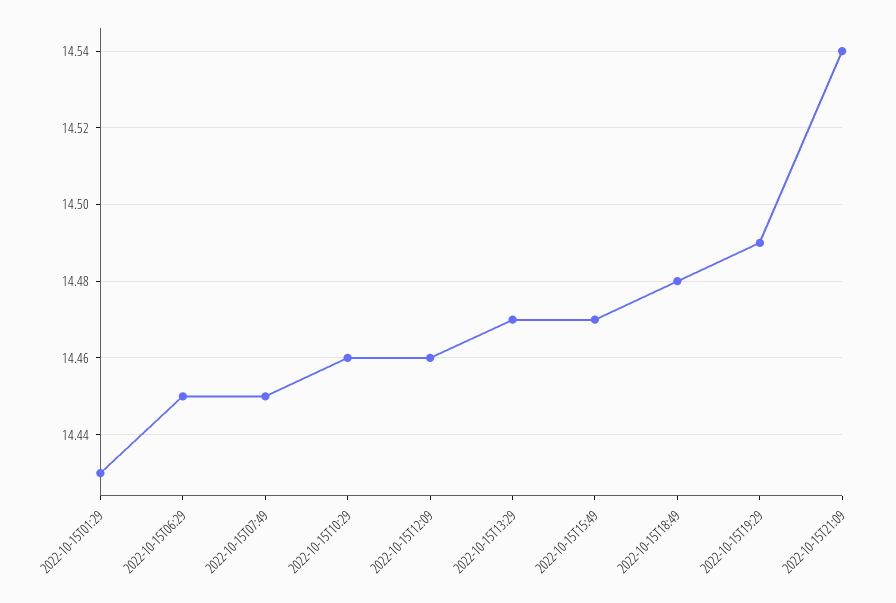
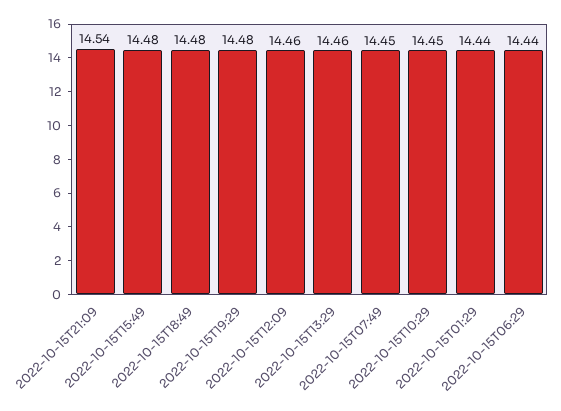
  {
-   "2022-10-15T01:29": 14.43,
+   "2022-10-15T01:29": 14.44,
-   "2022-10-15T06:29": 14.45,
+   "2022-10-15T06:29": 14.44,
    "2022-10-15T07:49": 14.45,
-   "2022-10-15T10:29": 14.46,
+   "2022-10-15T10:29": 14.45,
    "2022-10-15T12:09": 14.46,
-   "2022-10-15T13:29": 14.47,
+   "2022-10-15T13:29": 14.46,
-   "2022-10-15T15:49": 14.47,
+   "2022-10-15T15:49": 14.48,
    "2022-10-15T18:49": 14.48,
-   "2022-10-15T19:29": 14.49,
+   "2022-10-15T19:29": 14.48,
    "2022-10-15T21:09": 14.54
  }

